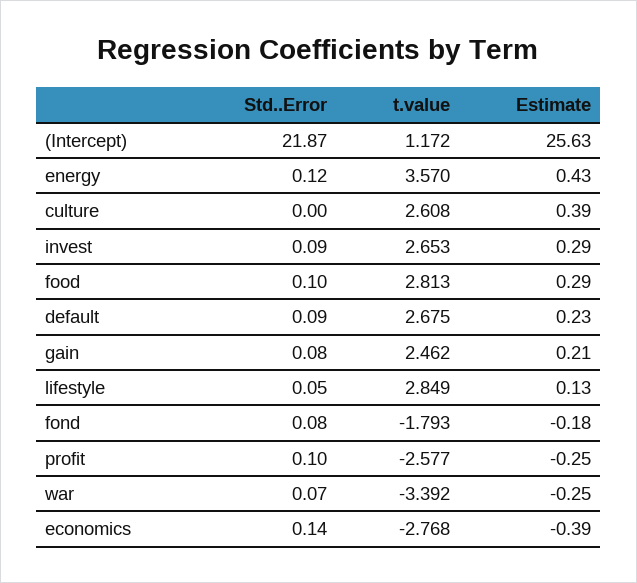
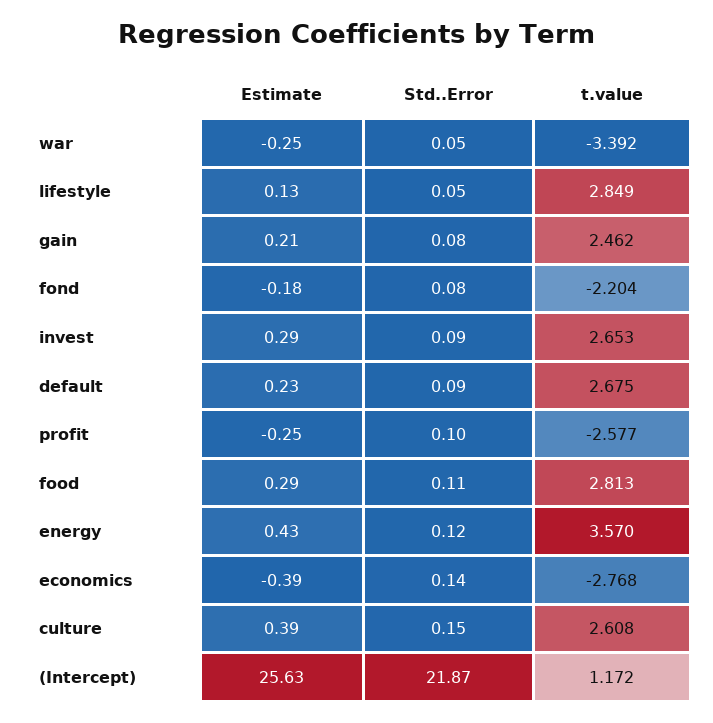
  {
    "Std..Error": {
      "(Intercept)": 21.87,
      "energy": 0.12,
-     "culture": 0,
+     "culture": 0.15,
      "invest": 0.09,
-     "food": 0.1,
+     "food": 0.11,
      "default": 0.09,
      "gain": 0.08,
      "lifestyle": 0.05,
      "fond": 0.08,
      "profit": 0.1,
-     "war": 0.07,
+     "war": 0.05,
      "economics": 0.14
    },
    "t.value": {
      "(Intercept)": 1.172,
      "energy": 3.57,
      "culture": 2.608,
      "invest": 2.653,
      "food": 2.813,
      "default": 2.675,
      "gain": 2.462,
      "lifestyle": 2.849,
-     "fond": -1.793,
+     "fond": -2.204,
      "profit": -2.577,
      "war": -3.392,
      "economics": -2.768
    },
    "Estimate": {
      "(Intercept)": 25.63,
      "energy": 0.43,
      "culture": 0.39,
      "invest": 0.29,
      "food": 0.29,
      "default": 0.23,
      "gain": 0.21,
      "lifestyle": 0.13,
      "fond": -0.18,
      "profit": -0.25,
      "war": -0.25,
      "economics": -0.39
    }
  }

